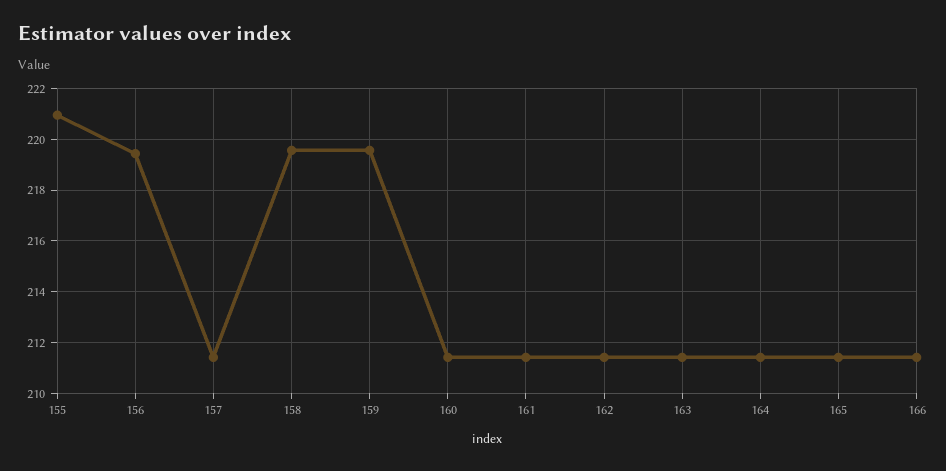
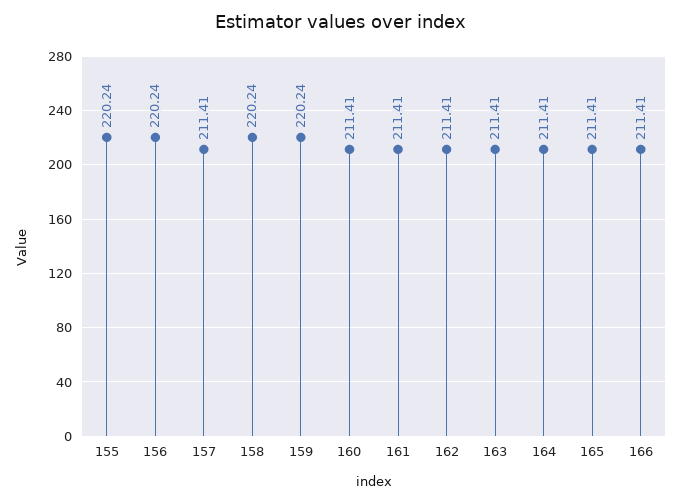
  {
-   "155": 221,
+   "155": 220.24,
-   "156": 219.5,
+   "156": 220.24,
    "157": 211.41,
-   "158": 219.5,
+   "158": 220.24,
-   "159": 219.5,
+   "159": 220.24,
    "160": 211.41,
    "161": 211.41,
    "162": 211.41,
    "163": 211.41,
    "164": 211.41,
    "165": 211.41,
    "166": 211.41
  }

